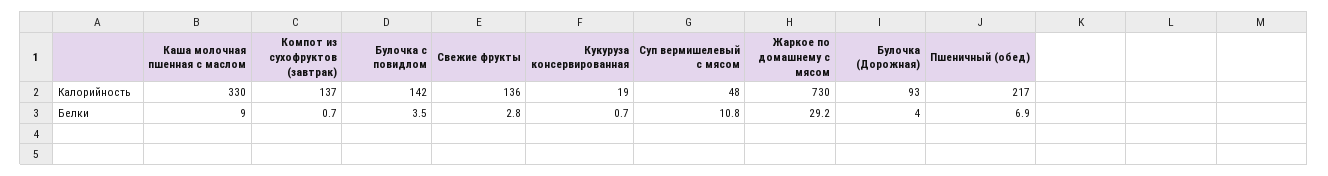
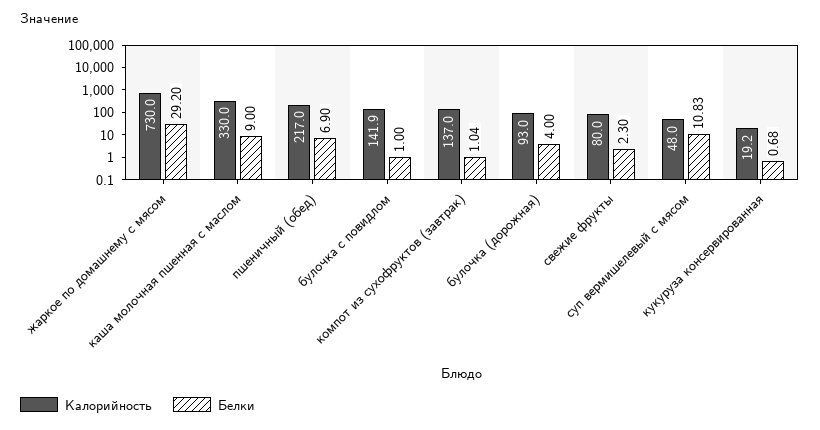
  {
    "Калорийность": {
      "Каша молочная пшенная с маслом": 330,
      "Компот из сухофруктов (завтрак)": 137,
      "Булочка с повидлом": 141.9,
-     "Свежие фрукты": 136,
+     "Свежие фрукты": 80,
      "Кукуруза консервированная": 19.2,
      "Суп вермишелевый с мясом": 48,
      "Жаркое по домашнему с мясом": 730,
      "Булочка (Дорожная)": 93,
      "Пшеничный (обед)": 217
    },
    "Белки": {
      "Каша молочная пшенная с маслом": 9,
-     "Компот из сухофруктов (завтрак)": 0.7,
+     "Компот из сухофруктов (завтрак)": 1.04,
-     "Булочка с повидлом": 3.5,
+     "Булочка с повидлом": 1,
-     "Свежие фрукты": 2.8,
+     "Свежие фрукты": 2.3,
      "Кукуруза консервированная": 0.68,
      "Суп вермишелевый с мясом": 10.83,
      "Жаркое по домашнему с мясом": 29.2,
      "Булочка (Дорожная)": 4,
      "Пшеничный (обед)": 6.9
    }
  }

